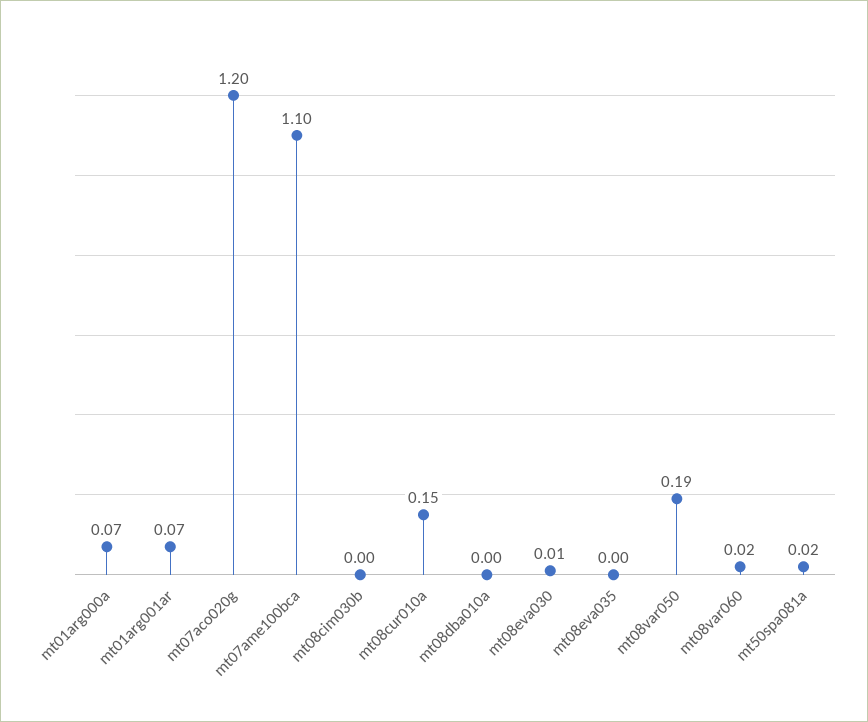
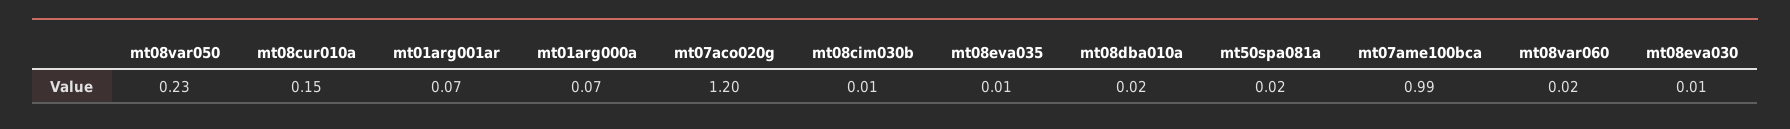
  {
    "mt01arg000a": 0.07,
    "mt01arg001ar": 0.07,
    "mt07aco020g": 1.2,
-   "mt07ame100bca": 1.1,
+   "mt07ame100bca": 0.99,
-   "mt08cim030b": 0,
+   "mt08cim030b": 0.01,
    "mt08cur010a": 0.15,
-   "mt08dba010a": 0,
+   "mt08dba010a": 0.02,
    "mt08eva030": 0.01,
-   "mt08eva035": 0,
+   "mt08eva035": 0.01,
-   "mt08var050": 0.19,
+   "mt08var050": 0.23,
    "mt08var060": 0.02,
    "mt50spa081a": 0.02
  }

